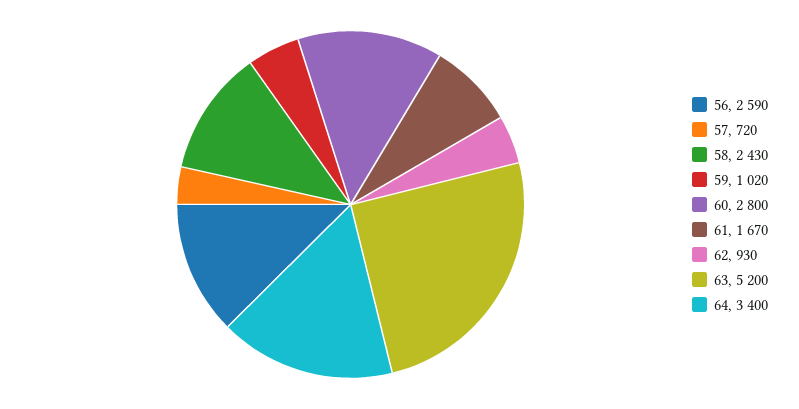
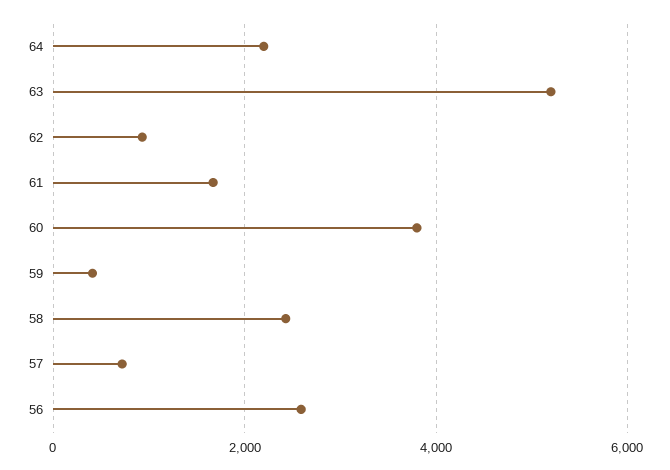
  {
    "56": 2590,
    "57": 720,
    "58": 2430,
-   "59": 1020,
+   "59": 400,
-   "60": 2800,
+   "60": 3800,
    "61": 1670,
    "62": 930,
    "63": 5200,
-   "64": 3400
+   "64": 2200
  }

